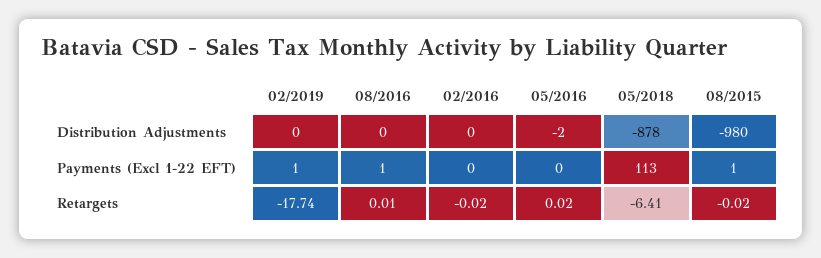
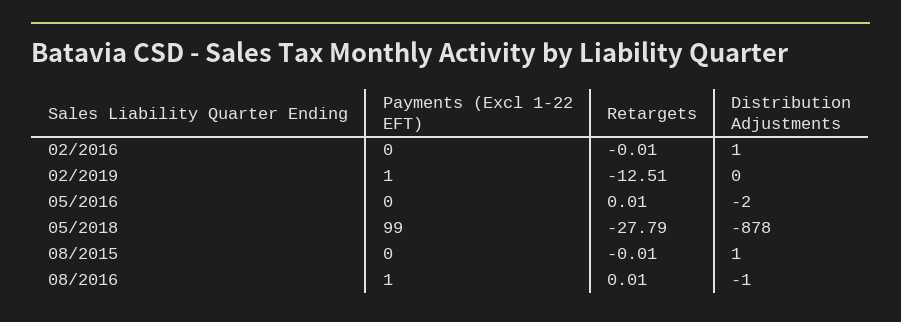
  {
    "02/2019": {
      "Distribution Adjustments": 0,
      "Payments (Excl 1-22 EFT)": 1,
-     "Retargets": -17.74
+     "Retargets": -12.51
    },
    "08/2016": {
-     "Distribution Adjustments": 0,
+     "Distribution Adjustments": -1,
      "Payments (Excl 1-22 EFT)": 1,
      "Retargets": 0.01
    },
    "02/2016": {
-     "Distribution Adjustments": 0,
+     "Distribution Adjustments": 1,
      "Payments (Excl 1-22 EFT)": 0,
-     "Retargets": -0.02
+     "Retargets": -0.01
    },
    "05/2016": {
      "Distribution Adjustments": -2,
      "Payments (Excl 1-22 EFT)": 0,
-     "Retargets": 0.02
+     "Retargets": 0.01
    },
    "05/2018": {
      "Distribution Adjustments": -878,
-     "Payments (Excl 1-22 EFT)": 113,
+     "Payments (Excl 1-22 EFT)": 99,
-     "Retargets": -6.41
+     "Retargets": -27.79
    },
    "08/2015": {
-     "Distribution Adjustments": -980,
+     "Distribution Adjustments": 1,
-     "Payments (Excl 1-22 EFT)": 1,
+     "Payments (Excl 1-22 EFT)": 0,
-     "Retargets": -0.02
+     "Retargets": -0.01
    }
  }

